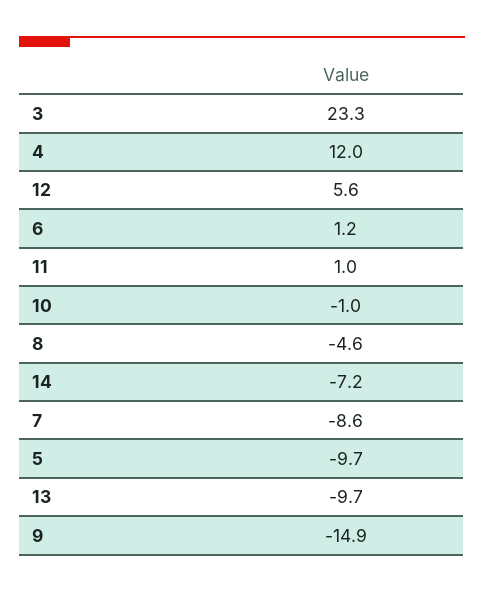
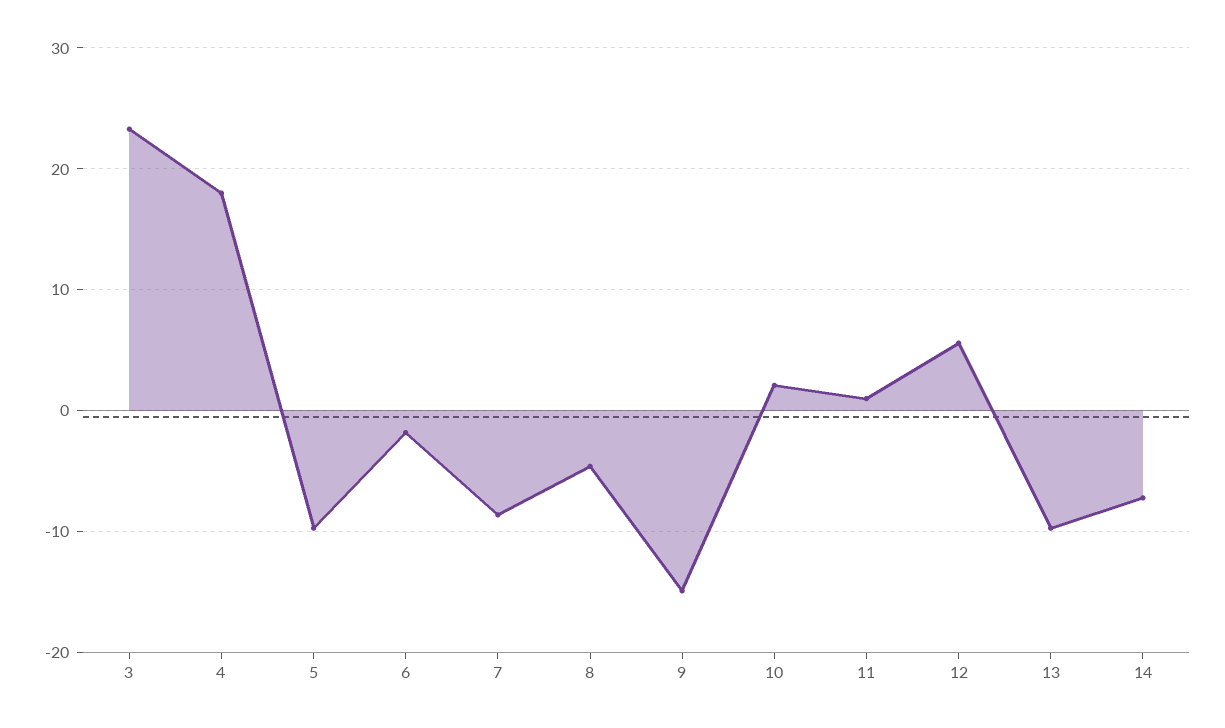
  {
    "3": 23.3,
-   "4": 12,
+   "4": 18,
    "12": 5.6,
-   "6": 1.2,
+   "6": -2,
    "11": 1,
-   "10": -1,
+   "10": 2,
    "8": -4.6,
    "14": -7.2,
    "7": -8.6,
    "5": -9.7,
    "13": -9.7,
    "9": -14.9
  }

